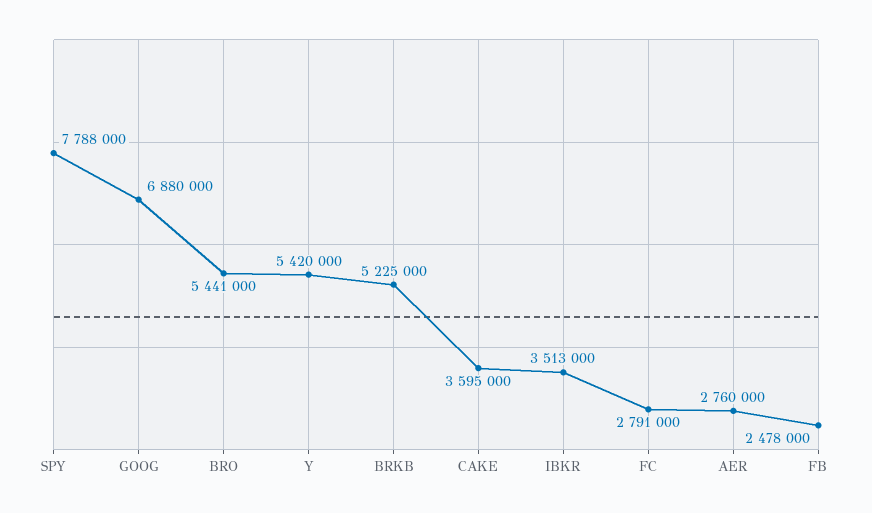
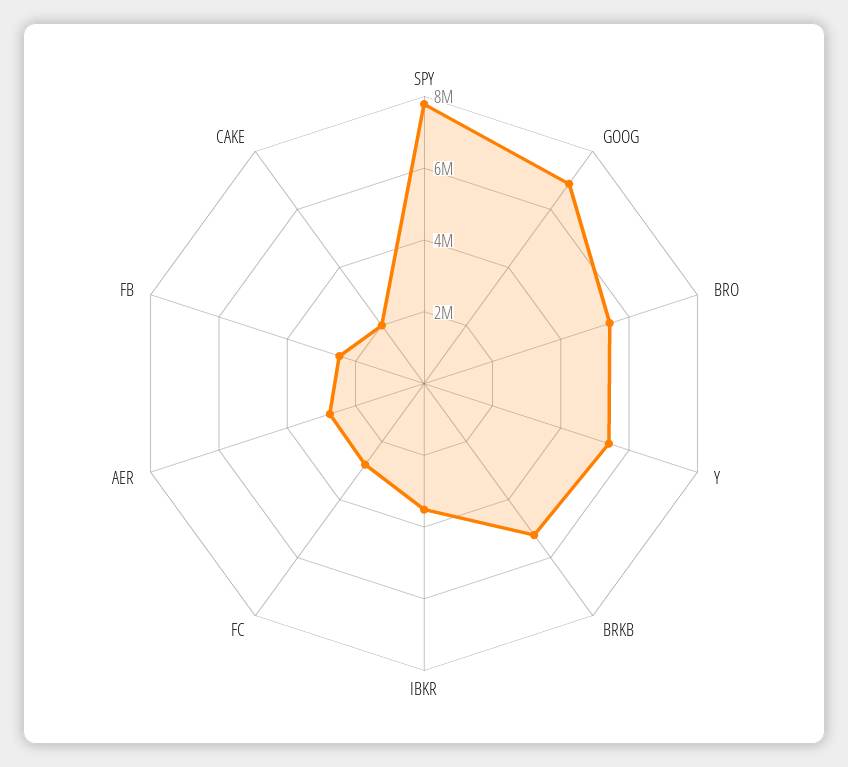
  {
    "SPY": 7788000,
    "GOOG": 6880000,
    "BRO": 5441000,
    "Y": 5420000,
    "BRKB": 5225000,
-   "CAKE": 3595000,
+   "CAKE": 2000000,
    "IBKR": 3513000,
    "FC": 2791000,
    "AER": 2760000,
    "FB": 2478000
  }

